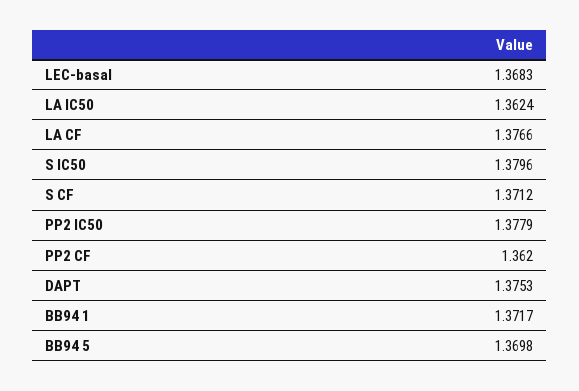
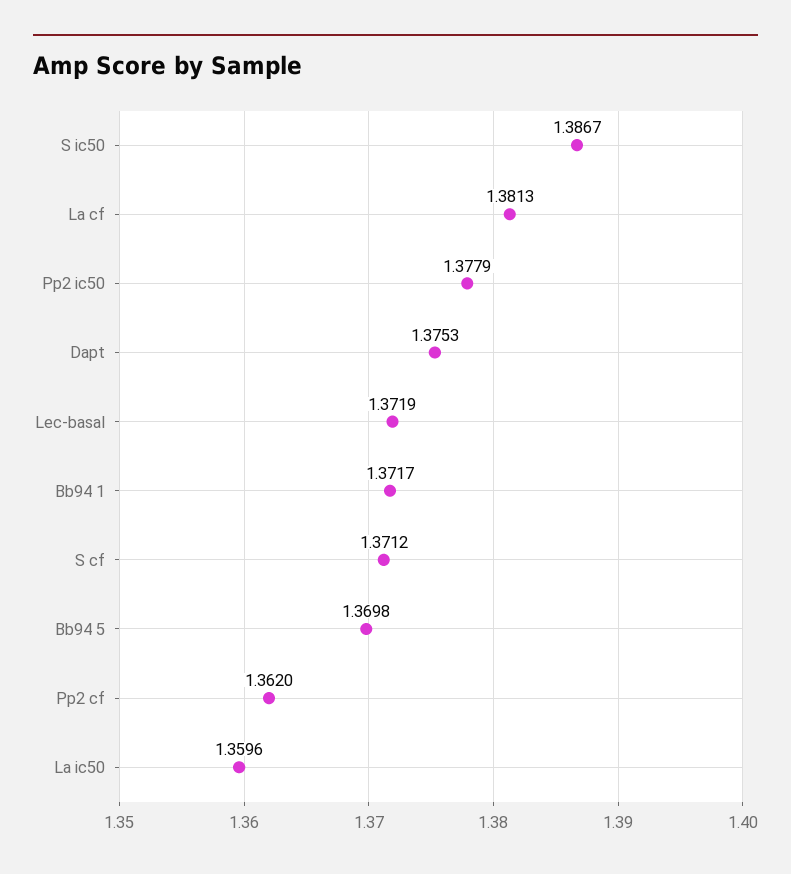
  {
-   "LEC-basal": 1.3683,
+   "LEC-basal": 1.3719,
-   "LA IC50": 1.3624,
+   "LA IC50": 1.3596,
-   "LA CF": 1.3766,
+   "LA CF": 1.3813,
-   "S IC50": 1.3796,
+   "S IC50": 1.3867,
    "S CF": 1.3712,
    "PP2 IC50": 1.3779,
    "PP2 CF": 1.362,
    "DAPT": 1.3753,
    "BB94 1": 1.3717,
    "BB94 5": 1.3698
  }

